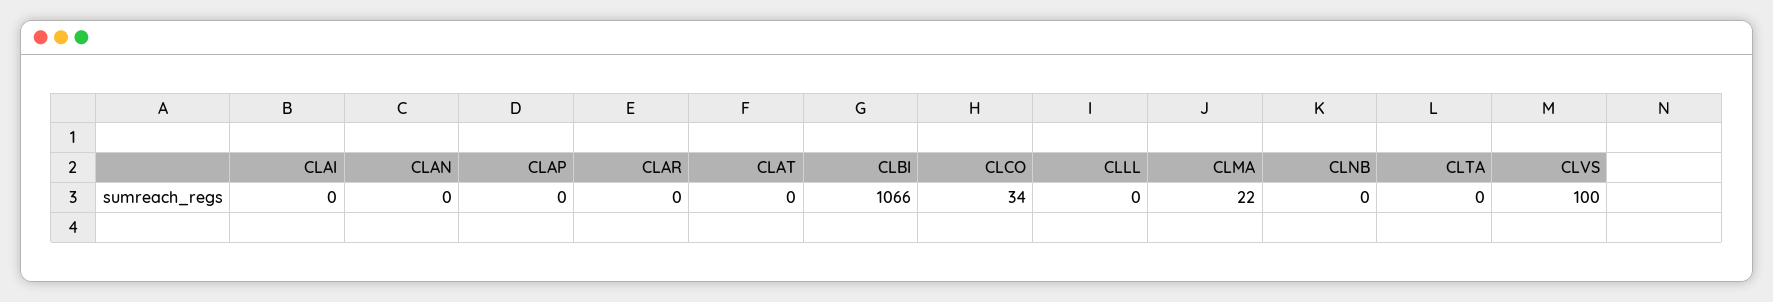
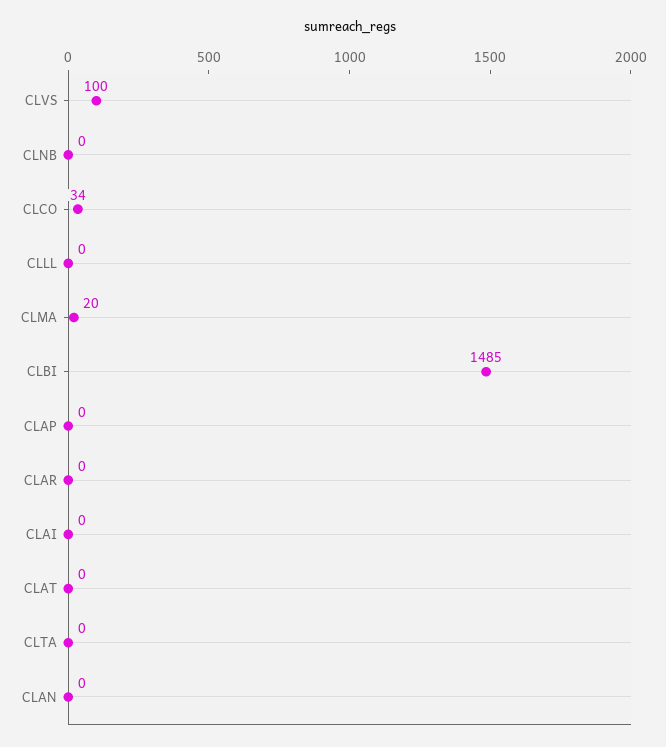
  {
    "CLAI": 0,
    "CLAN": 0,
    "CLAP": 0,
    "CLAR": 0,
    "CLAT": 0,
-   "CLBI": 1066,
+   "CLBI": 1485,
    "CLCO": 34,
    "CLLL": 0,
-   "CLMA": 22,
+   "CLMA": 20,
    "CLNB": 0,
    "CLTA": 0,
    "CLVS": 100
  }

